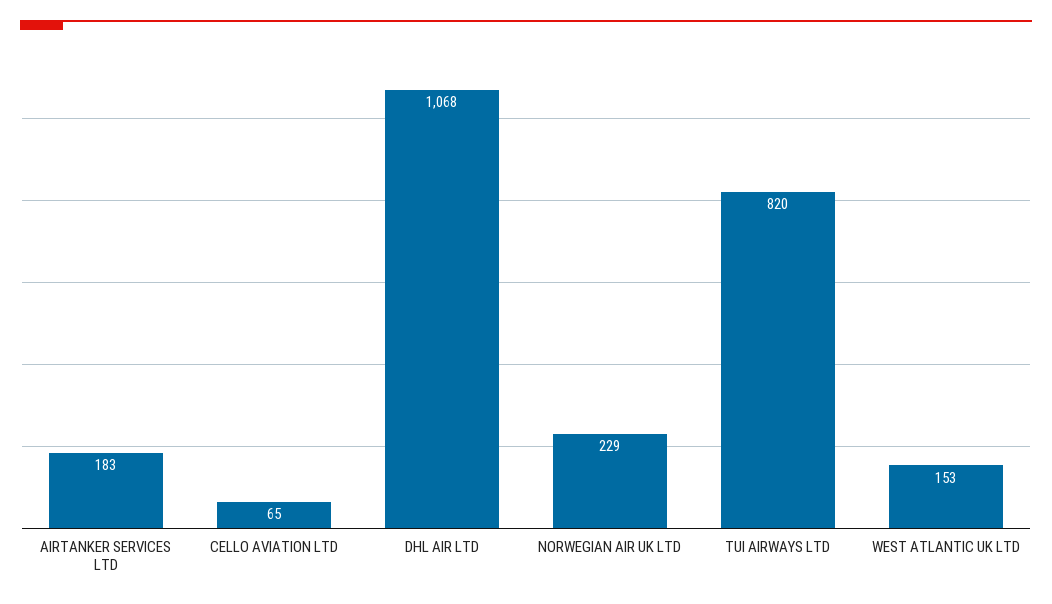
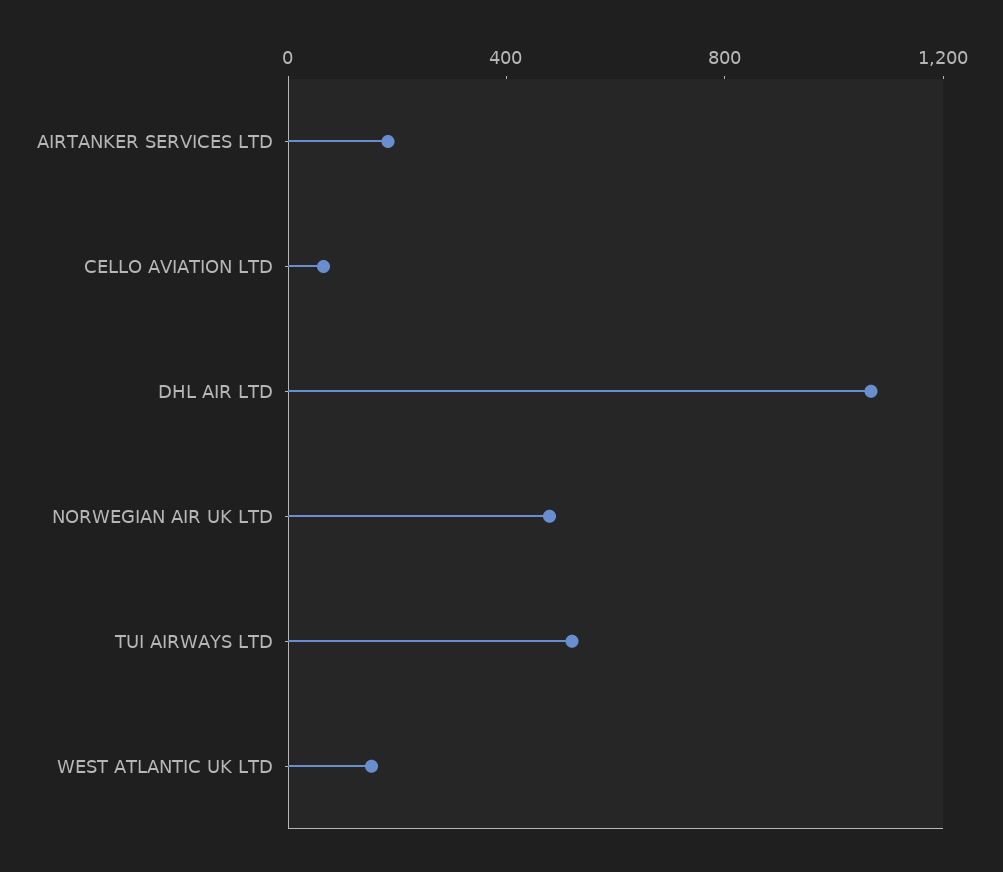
  {
    "AIRTANKER SERVICES LTD": 183,
    "CELLO AVIATION LTD": 65,
    "DHL AIR LTD": 1068,
-   "NORWEGIAN AIR UK LTD": 229,
+   "NORWEGIAN AIR UK LTD": 500,
-   "TUI AIRWAYS LTD": 820,
+   "TUI AIRWAYS LTD": 500,
    "WEST ATLANTIC UK LTD": 153
  }

